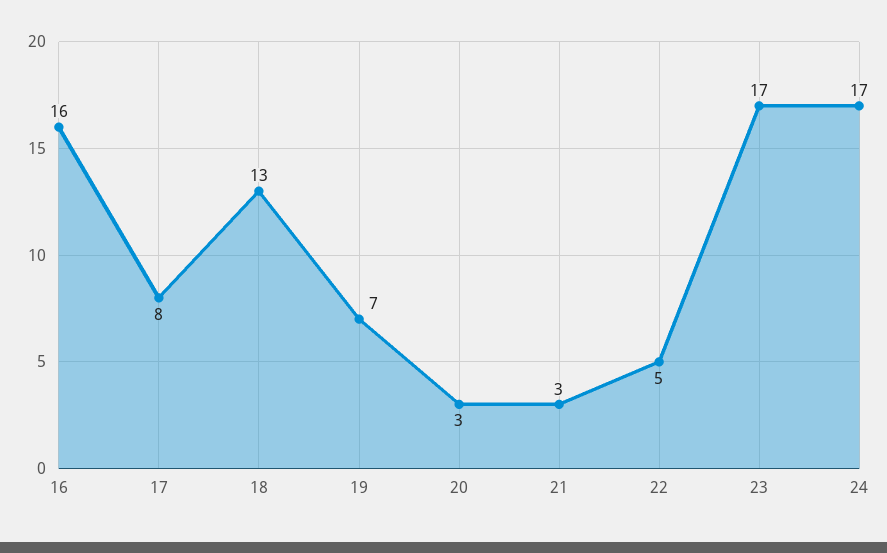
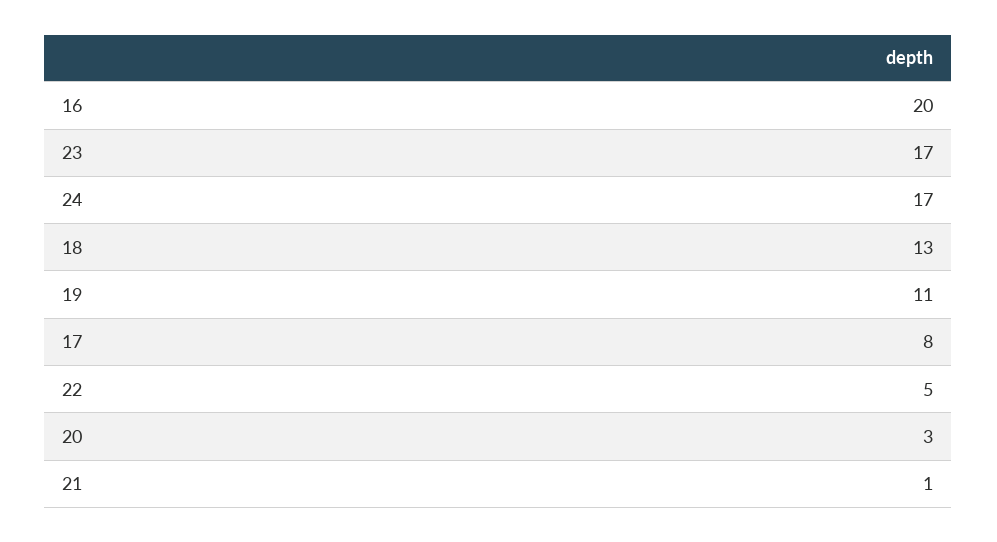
  {
-   "16": 16,
+   "16": 20,
    "17": 8,
    "18": 13,
-   "19": 7,
+   "19": 11,
    "20": 3,
-   "21": 3,
+   "21": 1,
    "22": 5,
    "23": 17,
    "24": 17
  }

